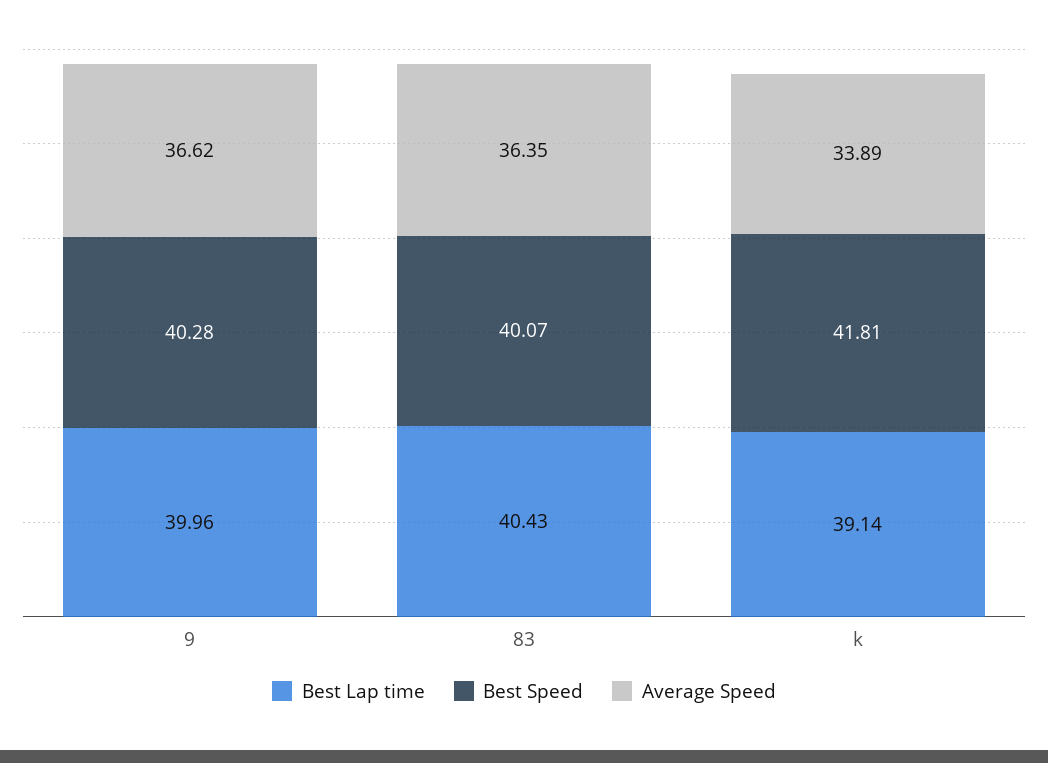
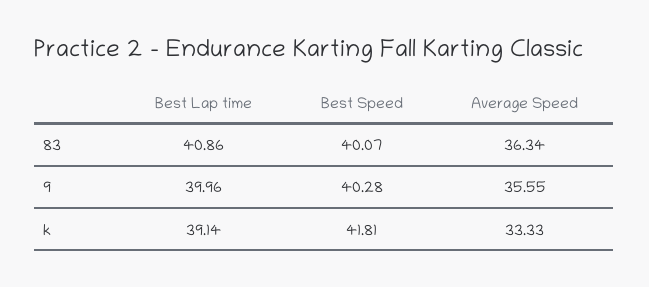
  {
    "Best Lap time": {
      "9": 39.96,
-     "83": 40.43,
+     "83": 40.86,
      "k": 39.14
    },
    "Best Speed": {
      "9": 40.28,
      "83": 40.07,
      "k": 41.81
    },
    "Average Speed": {
-     "9": 36.62,
+     "9": 35.55,
-     "83": 36.35,
+     "83": 36.34,
-     "k": 33.89
+     "k": 33.33
    }
  }

